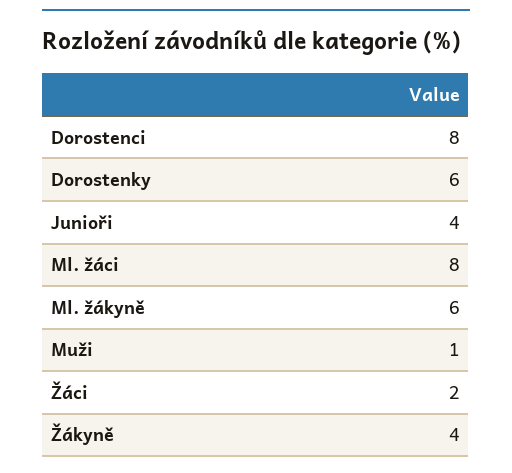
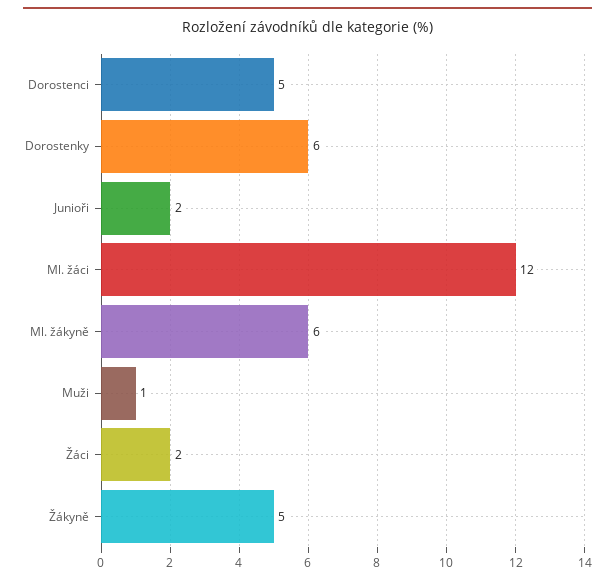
  {
-   "Dorostenci": 8,
+   "Dorostenci": 5,
    "Dorostenky": 6,
-   "Junioři": 4,
+   "Junioři": 2,
-   "Ml. žáci": 8,
+   "Ml. žáci": 12,
    "Ml. žákyně": 6,
    "Muži": 1,
    "Žáci": 2,
-   "Žákyně": 4
+   "Žákyně": 5
  }

